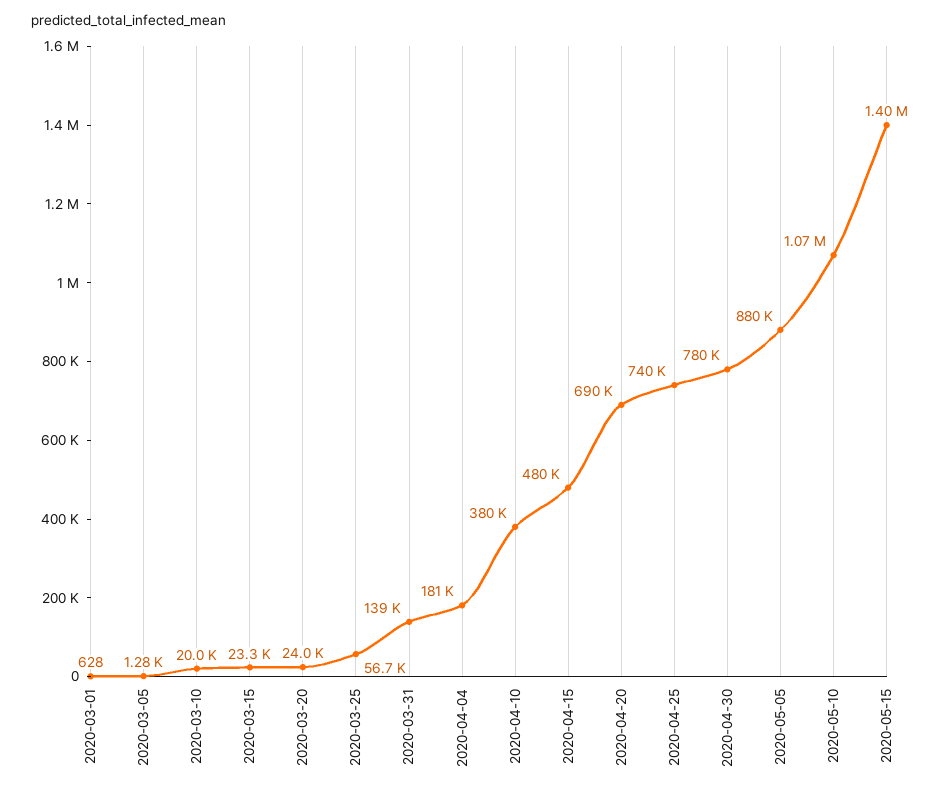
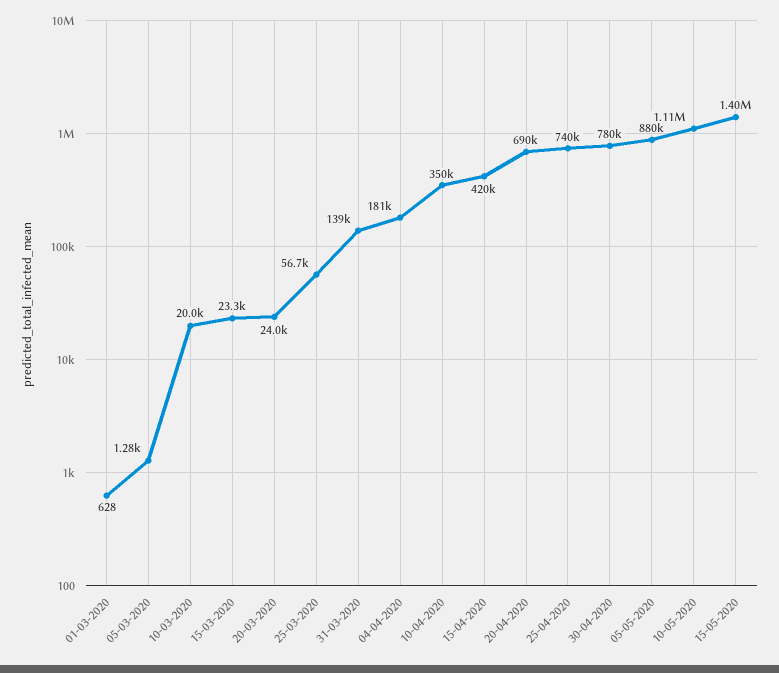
  {
    "2020-03-01": 628,
    "2020-03-05": 1280,
    "2020-03-10": 20000,
    "2020-03-15": 23300,
    "2020-03-20": 24000,
    "2020-03-25": 56700,
    "2020-03-31": 139000,
    "2020-04-04": 181000,
-   "2020-04-10": 380000,
+   "2020-04-10": 350000,
-   "2020-04-15": 480000,
+   "2020-04-15": 420000,
    "2020-04-20": 690000,
    "2020-04-25": 740000,
    "2020-04-30": 780000,
    "2020-05-05": 880000,
-   "2020-05-10": 1070000,
+   "2020-05-10": 1110000,
    "2020-05-15": 1400000
  }

